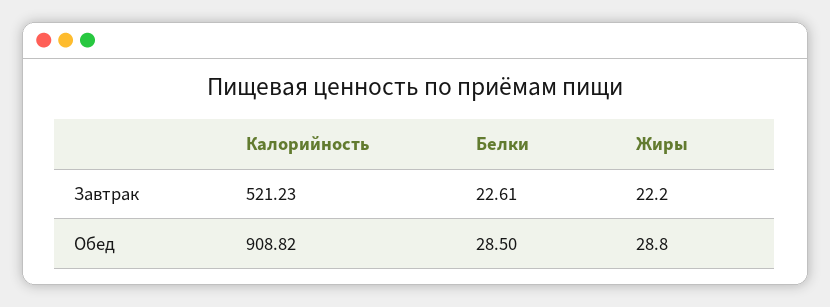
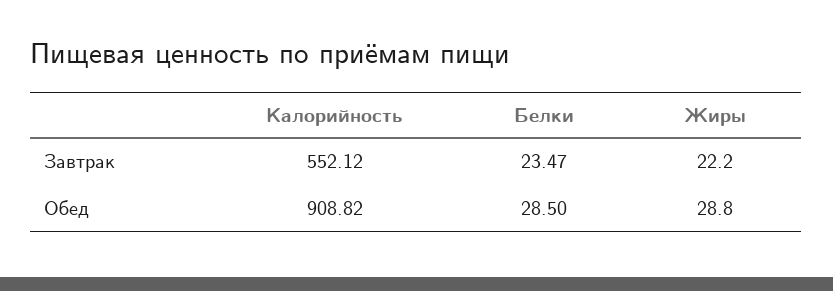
  {
    "Калорийность": {
-     "Завтрак": 521.23,
+     "Завтрак": 552.12,
      "Обед": 908.82
    },
    "Белки": {
-     "Завтрак": 22.61,
+     "Завтрак": 23.47,
      "Обед": 28.5
    },
    "Жиры": {
      "Завтрак": 22.2,
      "Обед": 28.8
    }
  }

